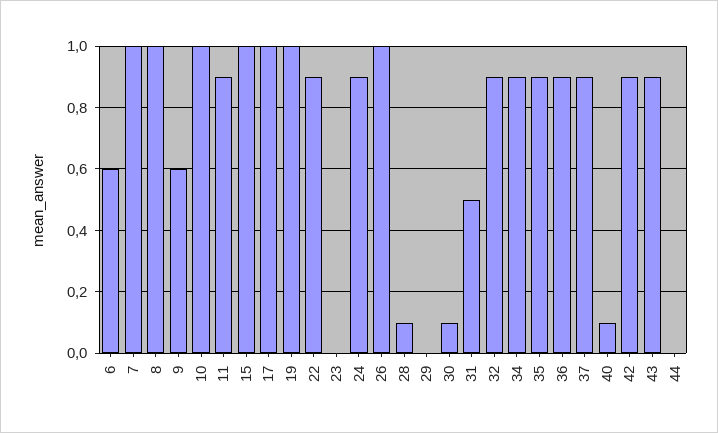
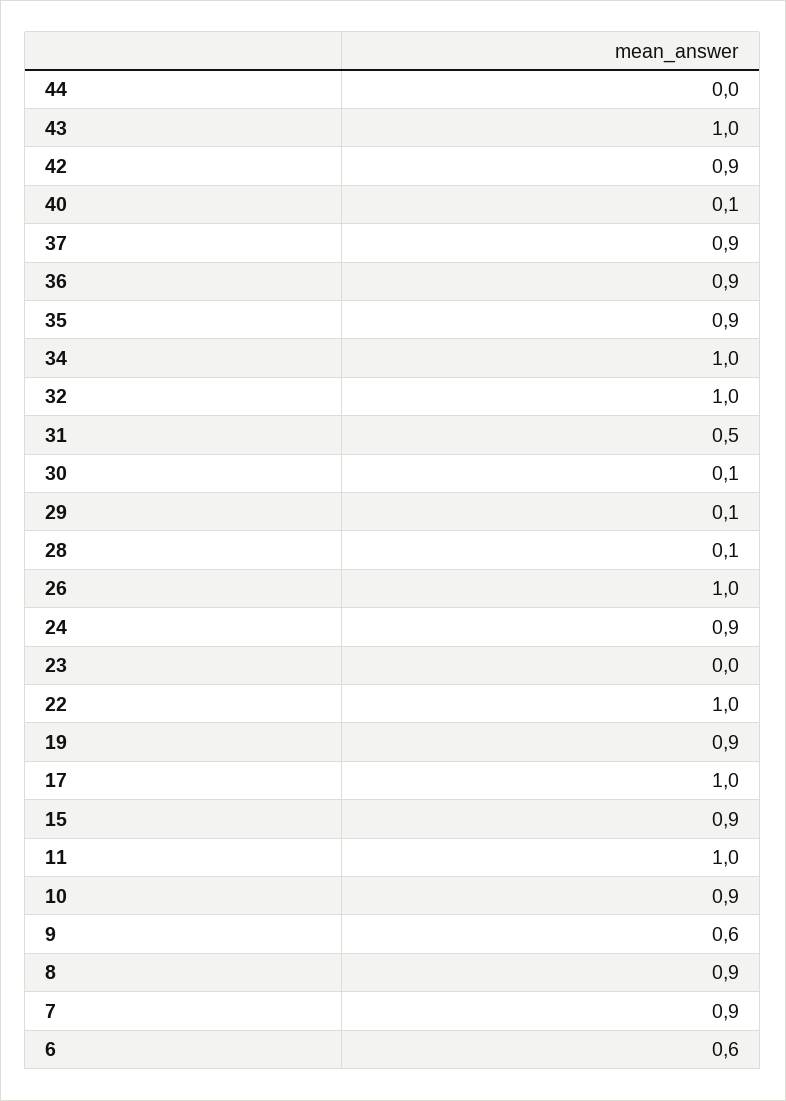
  {
    "6": 0.6,
-   "7": 1,
+   "7": 0.9,
-   "8": 1,
+   "8": 0.9,
    "9": 0.6,
-   "10": 1,
+   "10": 0.9,
-   "11": 0.9,
+   "11": 1,
-   "15": 1,
+   "15": 0.9,
    "17": 1,
-   "19": 1,
+   "19": 0.9,
-   "22": 0.9,
+   "22": 1,
    "23": 0,
    "24": 0.9,
    "26": 1,
    "28": 0.1,
-   "29": 0,
+   "29": 0.1,
    "30": 0.1,
    "31": 0.5,
-   "32": 0.9,
+   "32": 1,
-   "34": 0.9,
+   "34": 1,
    "35": 0.9,
    "36": 0.9,
    "37": 0.9,
    "40": 0.1,
    "42": 0.9,
-   "43": 0.9,
+   "43": 1,
    "44": 0
  }

